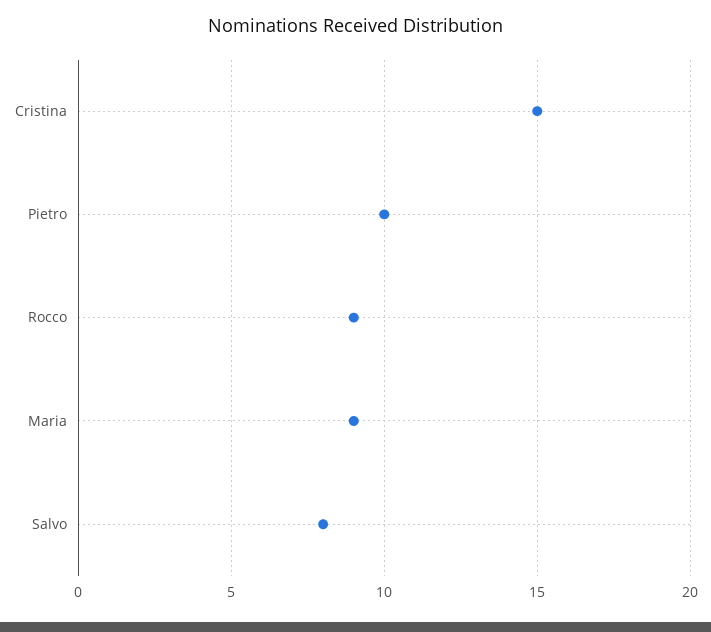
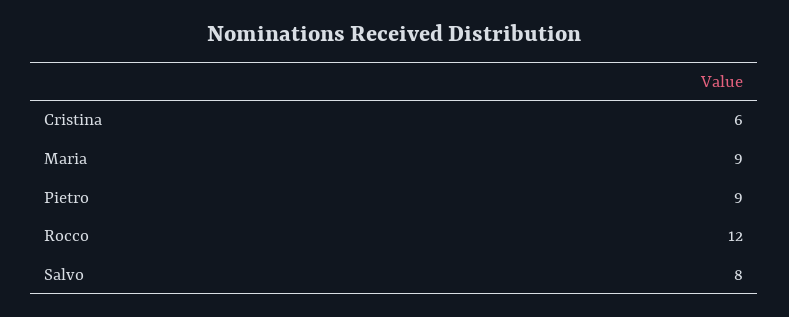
  {
-   "Cristina": 15,
+   "Cristina": 6,
-   "Pietro": 10,
+   "Pietro": 9,
-   "Rocco": 9,
+   "Rocco": 12,
    "Maria": 9,
    "Salvo": 8
  }

